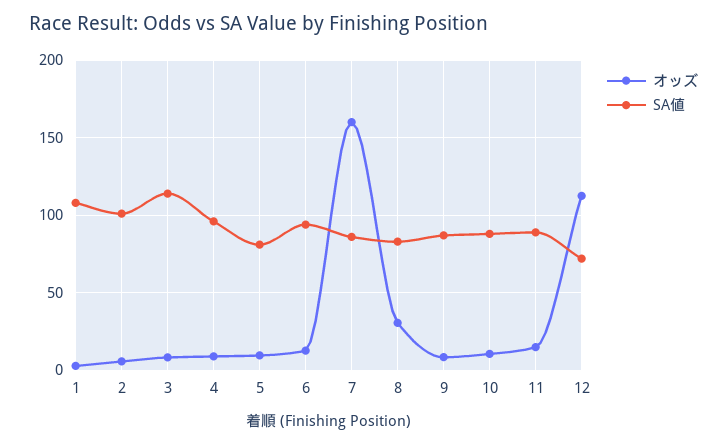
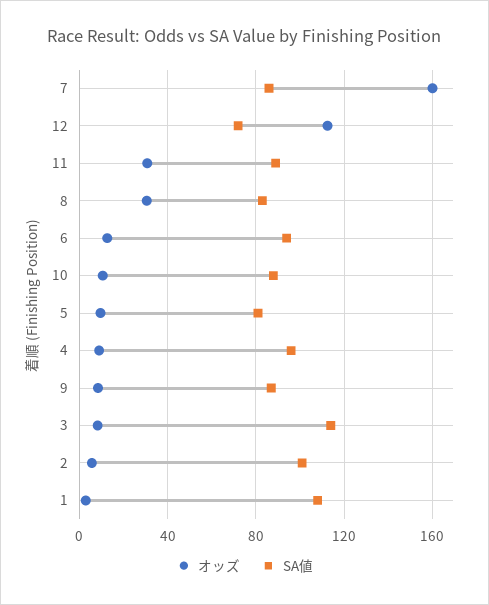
  {
    "オッズ": {
      "1": 5,
      "2": 5,
      "3": 10,
      "4": 10,
      "5": 10,
      "6": 15,
      "7": 160,
      "8": 30,
      "9": 10,
      "10": 10,
-     "11": 15,
+     "11": 30,
      "12": 115
    },
    "SA値": {
      "1": 110,
      "2": 100,
      "3": 115,
      "4": 95,
      "5": 80,
      "6": 95,
      "7": 85,
      "8": 85,
      "9": 85,
      "10": 90,
      "11": 90,
      "12": 70
    }
  }

